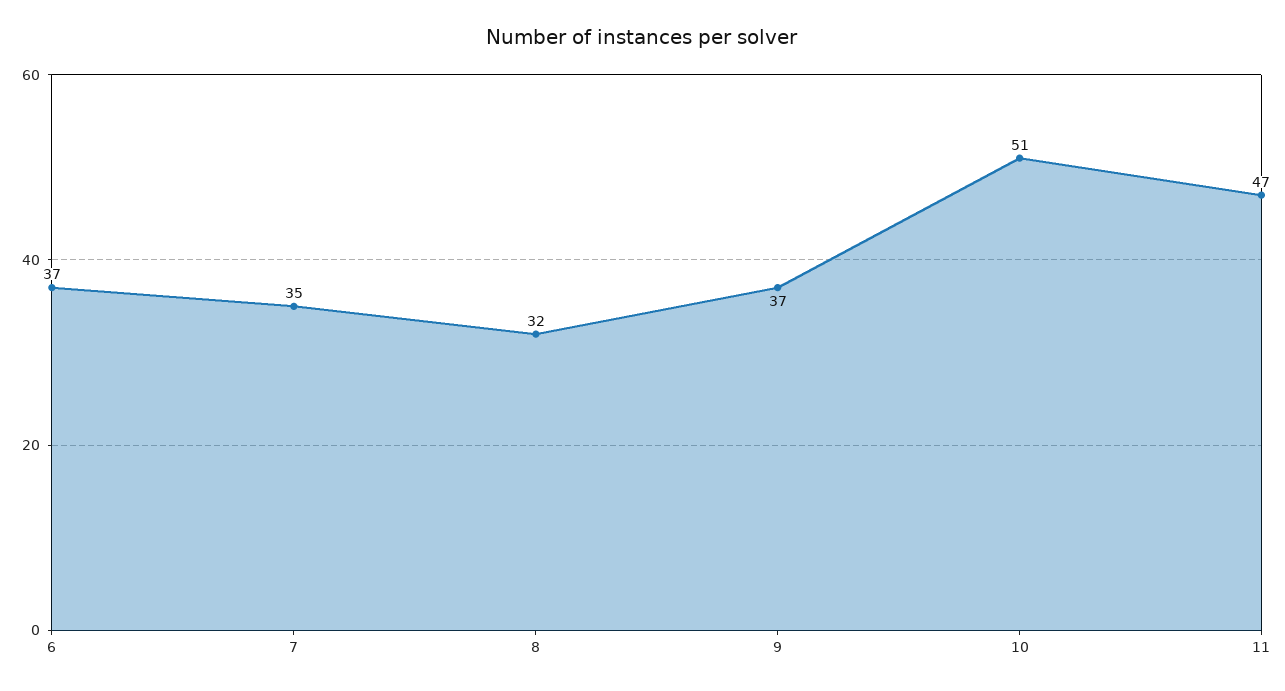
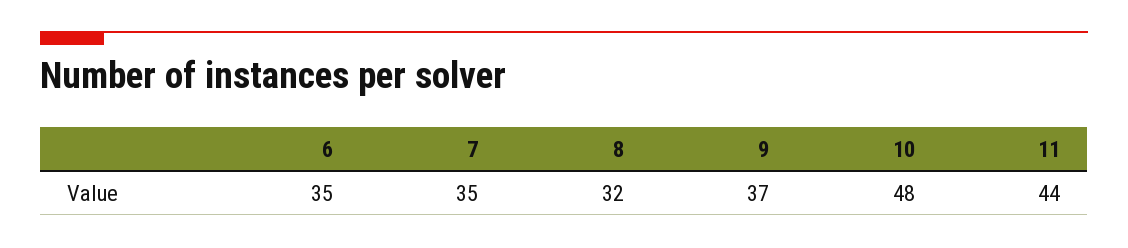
  {
-   "6": 37,
+   "6": 35,
    "7": 35,
    "8": 32,
    "9": 37,
-   "10": 51,
+   "10": 48,
-   "11": 47
+   "11": 44
  }

